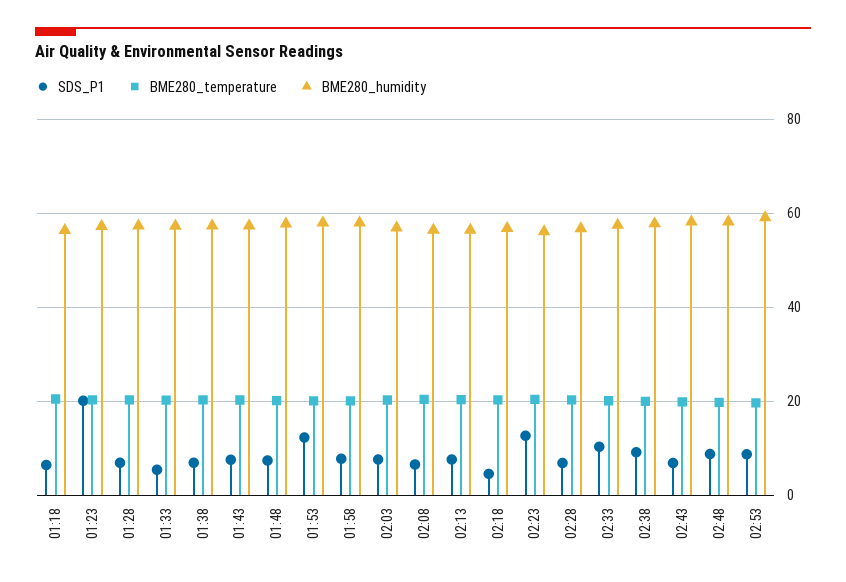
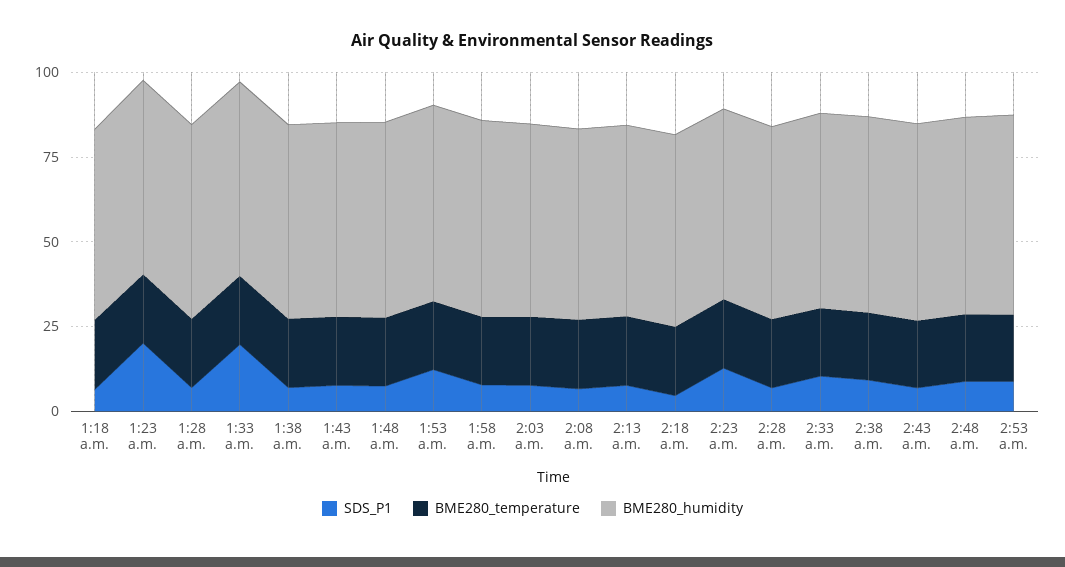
  {
    "SDS_P1": {
      "01:18": 6,
      "01:23": 20,
      "01:28": 6,
-     "01:33": 6,
+     "01:33": 20,
      "01:38": 6,
      "01:43": 8,
      "01:48": 8,
      "01:53": 12,
      "01:58": 8,
      "02:03": 8,
      "02:08": 6,
      "02:13": 8,
      "02:18": 4,
      "02:23": 12,
      "02:28": 6,
      "02:33": 10,
      "02:38": 10,
      "02:43": 6,
      "02:48": 8,
      "02:53": 8
    },
    "BME280_temperature": {
      "01:18": 20,
      "01:23": 20,
      "01:28": 20,
      "01:33": 20,
      "01:38": 20,
      "01:43": 20,
      "01:48": 20,
      "01:53": 20,
      "01:58": 20,
      "02:03": 20,
      "02:08": 20,
      "02:13": 20,
      "02:18": 20,
      "02:23": 20,
      "02:28": 20,
      "02:33": 20,
      "02:38": 20,
      "02:43": 20,
      "02:48": 20,
      "02:53": 20
    },
    "BME280_humidity": {
      "01:18": 56,
      "01:23": 58,
      "01:28": 58,
      "01:33": 58,
      "01:38": 58,
      "01:43": 58,
      "01:48": 58,
      "01:53": 58,
      "01:58": 58,
      "02:03": 56,
      "02:08": 56,
      "02:13": 56,
      "02:18": 56,
      "02:23": 56,
      "02:28": 56,
      "02:33": 58,
      "02:38": 58,
      "02:43": 58,
      "02:48": 58,
      "02:53": 60
    }
  }

